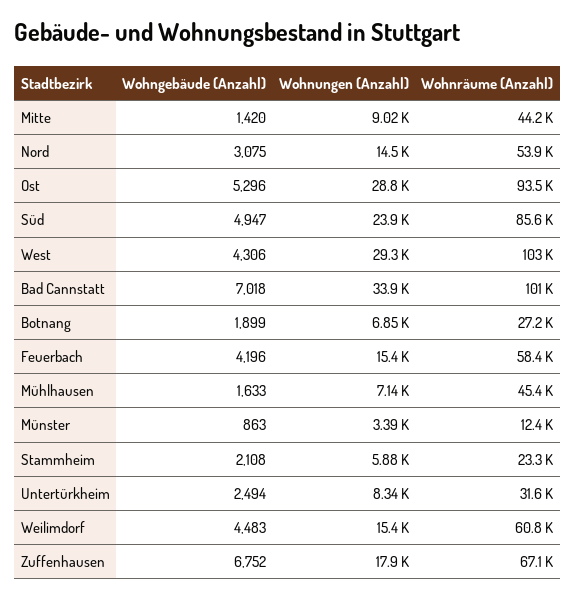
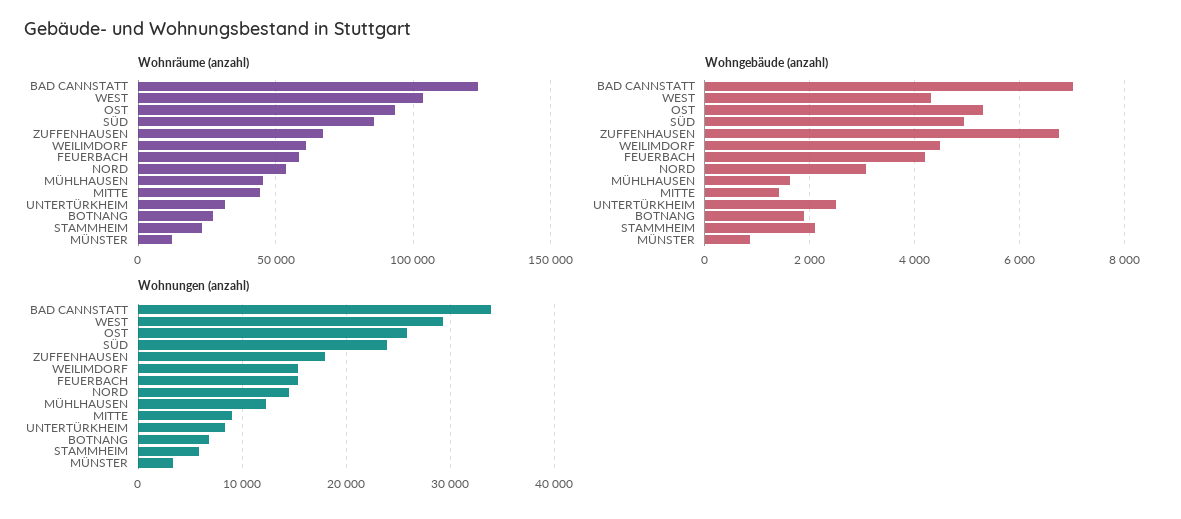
  {
    "Wohngebäude (Anzahl)": {
      "Mitte": 1420,
      "Nord": 3075,
      "Ost": 5296,
      "Süd": 4947,
      "West": 4306,
      "Bad Cannstatt": 7018,
      "Botnang": 1899,
      "Feuerbach": 4196,
      "Mühlhausen": 1633,
      "Münster": 863,
      "Stammheim": 2108,
      "Untertürkheim": 2494,
      "Weilimdorf": 4483,
      "Zuffenhausen": 6752
    },
    "Wohnungen (Anzahl)": {
      "Mitte": 9020,
      "Nord": 14500,
-     "Ost": 28800,
+     "Ost": 26000,
      "Süd": 23900,
      "West": 29300,
      "Bad Cannstatt": 33900,
      "Botnang": 6850,
      "Feuerbach": 15400,
-     "Mühlhausen": 7140,
+     "Mühlhausen": 12000,
      "Münster": 3390,
      "Stammheim": 5880,
      "Untertürkheim": 8340,
      "Weilimdorf": 15400,
      "Zuffenhausen": 17900
    },
    "Wohnräume (Anzahl)": {
      "Mitte": 44200,
      "Nord": 53900,
      "Ost": 93500,
      "Süd": 85600,
      "West": 103000,
-     "Bad Cannstatt": 101000,
+     "Bad Cannstatt": 125000,
      "Botnang": 27200,
      "Feuerbach": 58400,
      "Mühlhausen": 45400,
      "Münster": 12400,
      "Stammheim": 23300,
      "Untertürkheim": 31600,
      "Weilimdorf": 60800,
      "Zuffenhausen": 67100
    }
  }

